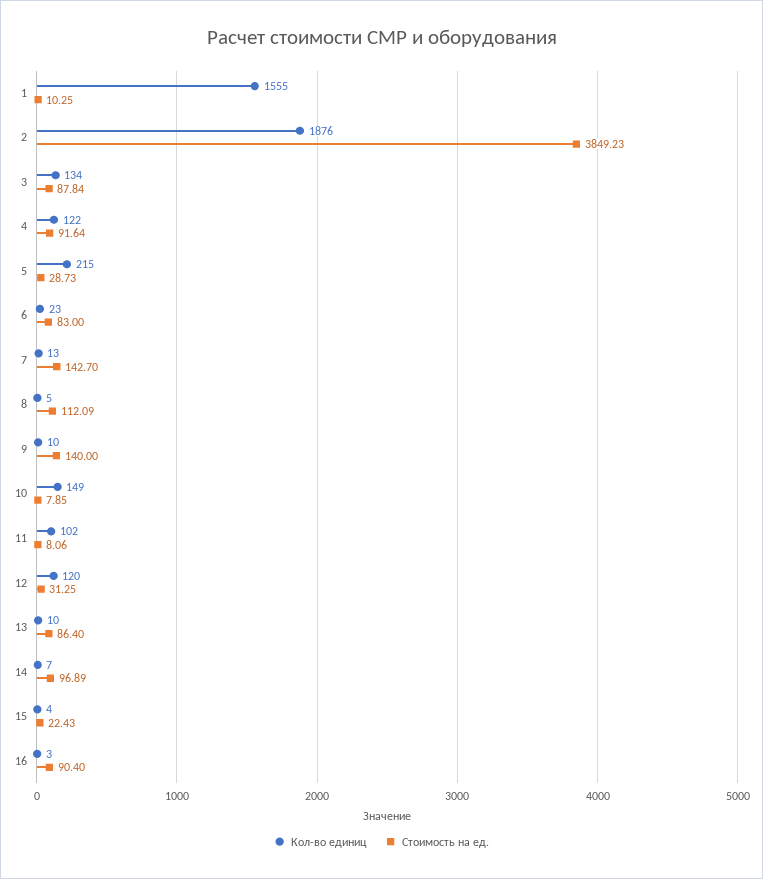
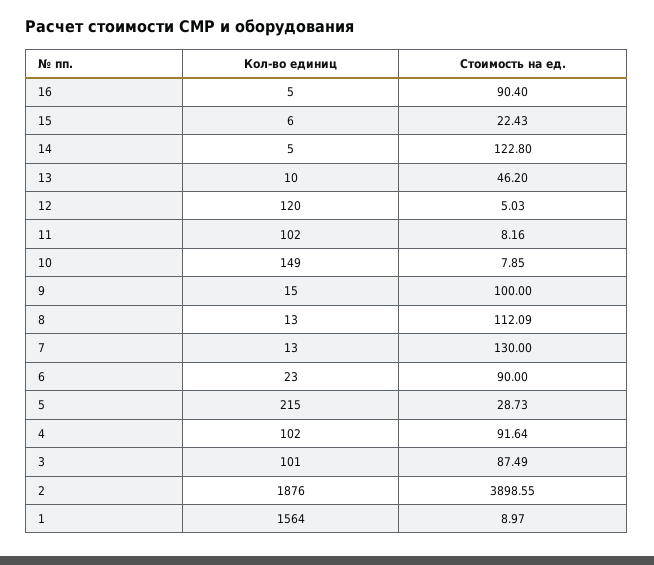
  {
    "Кол-во единиц": {
-     "1": 1555,
+     "1": 1564,
      "2": 1876,
-     "3": 134,
+     "3": 101,
-     "4": 122,
+     "4": 102,
      "5": 215,
      "6": 23,
      "7": 13,
-     "8": 5,
+     "8": 13,
-     "9": 10,
+     "9": 15,
      "10": 149,
      "11": 102,
      "12": 120,
      "13": 10,
-     "14": 7,
+     "14": 5,
-     "15": 4,
+     "15": 6,
-     "16": 3
+     "16": 5
    },
    "Стоимость на ед.": {
-     "1": 10.25,
+     "1": 8.97,
-     "2": 3849.23,
+     "2": 3898.55,
-     "3": 87.84,
+     "3": 87.49,
      "4": 91.64,
      "5": 28.73,
-     "6": 83,
+     "6": 90,
-     "7": 142.7,
+     "7": 130,
      "8": 112.09,
-     "9": 140,
+     "9": 100,
      "10": 7.85,
-     "11": 8.06,
+     "11": 8.16,
-     "12": 31.25,
+     "12": 5.03,
-     "13": 86.4,
+     "13": 46.2,
-     "14": 96.89,
+     "14": 122.8,
      "15": 22.43,
      "16": 90.4
    }
  }

